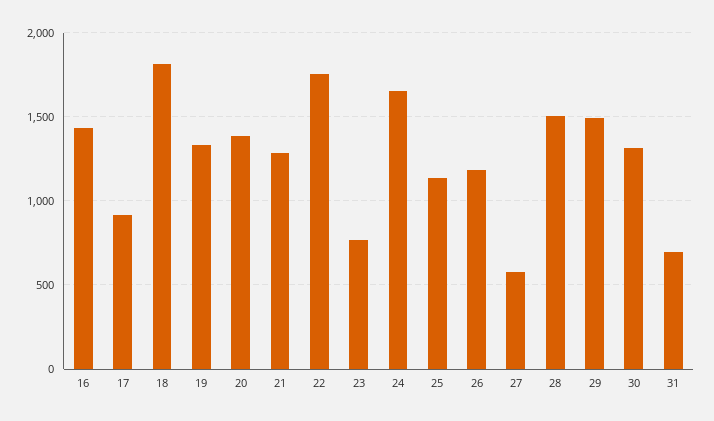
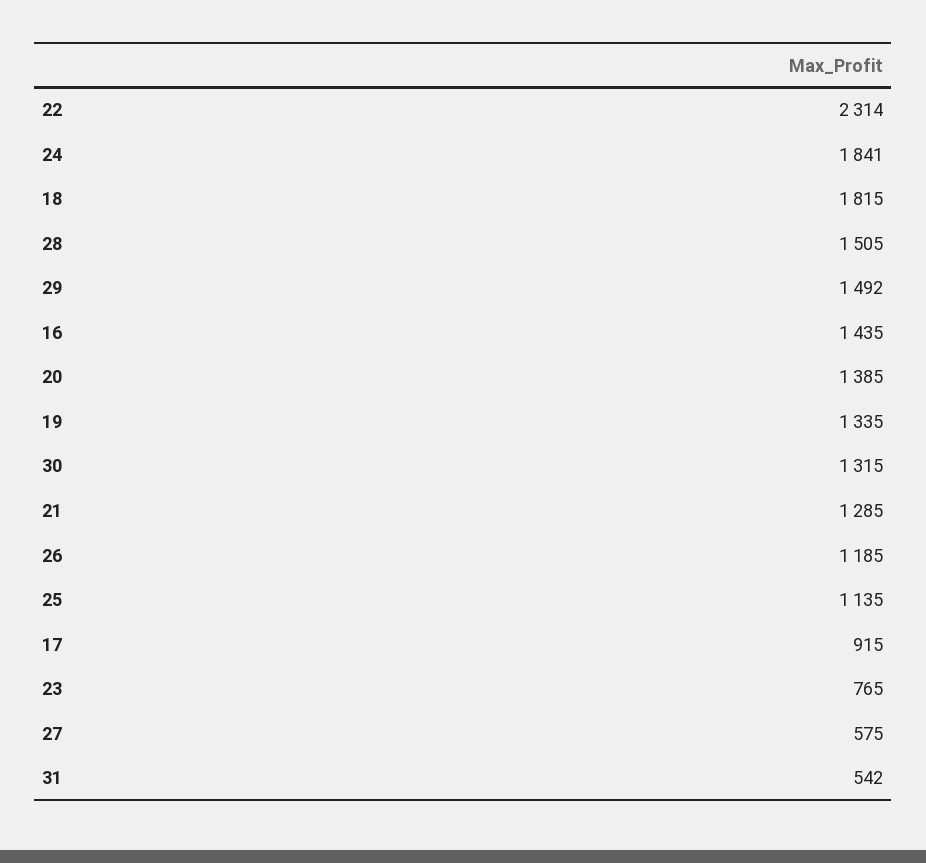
  {
    "16": 1435,
    "17": 915,
    "18": 1815,
    "19": 1335,
    "20": 1385,
    "21": 1285,
-   "22": 1750,
+   "22": 2314,
    "23": 765,
-   "24": 1650,
+   "24": 1841,
    "25": 1135,
    "26": 1185,
    "27": 575,
    "28": 1505,
    "29": 1492,
    "30": 1315,
-   "31": 700
+   "31": 542
  }

